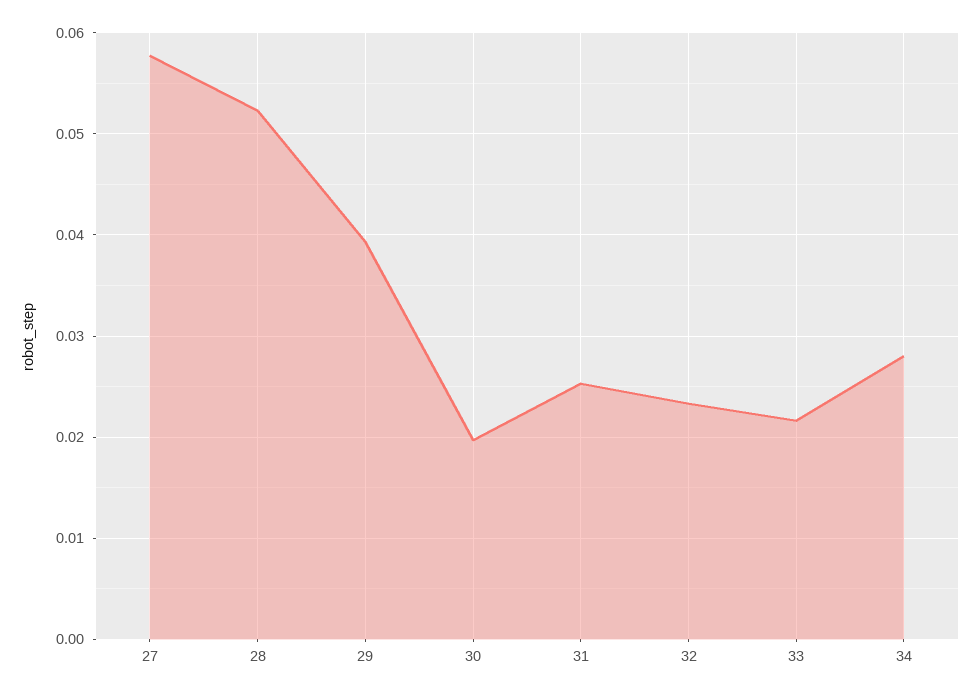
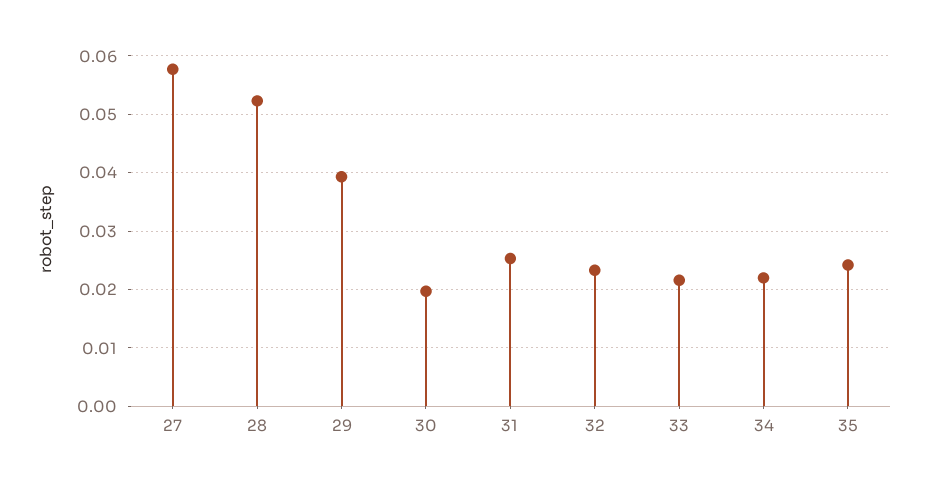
  {
    "27": 0.058,
    "28": 0.052,
    "29": 0.039,
    "30": 0.02,
    "31": 0.025,
    "32": 0.023,
    "33": 0.022,
-   "34": 0.028
+   "34": 0.022,
+   "35": 0.024
  }

